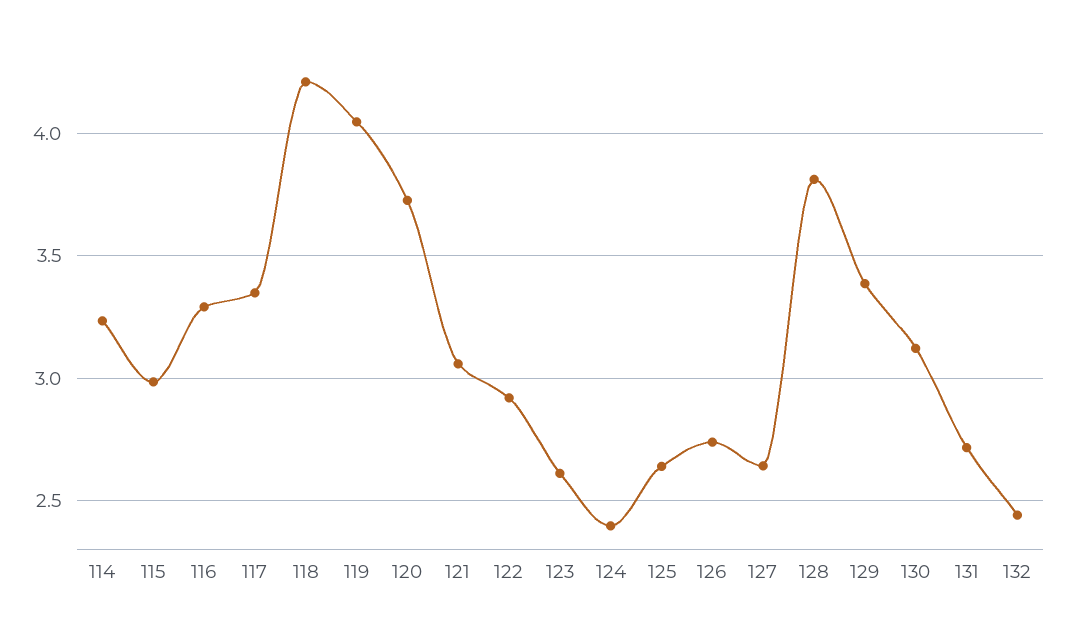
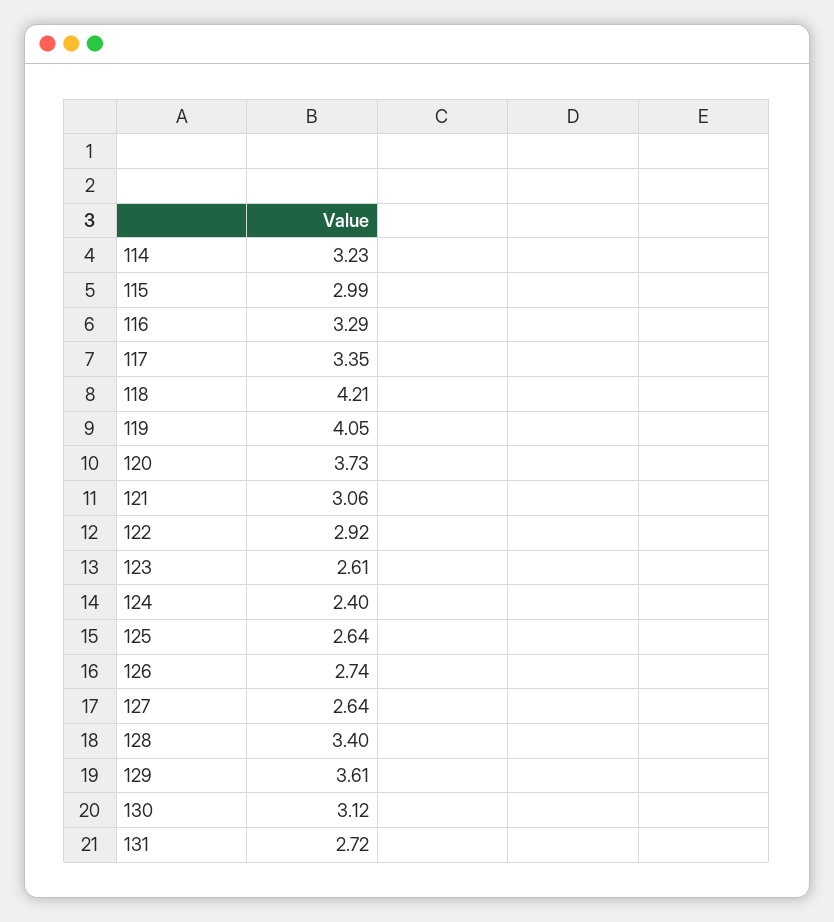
  {
    "114": 3.23,
    "115": 2.99,
    "116": 3.29,
    "117": 3.35,
    "118": 4.21,
    "119": 4.05,
    "120": 3.73,
    "121": 3.06,
    "122": 2.92,
    "123": 2.61,
    "124": 2.4,
    "125": 2.64,
    "126": 2.74,
    "127": 2.64,
-   "128": 3.8,
+   "128": 3.4,
-   "129": 3.4,
+   "129": 3.61,
    "130": 3.12,
-   "131": 2.72,
+   "131": 2.72
-   "132": 2.45
  }

